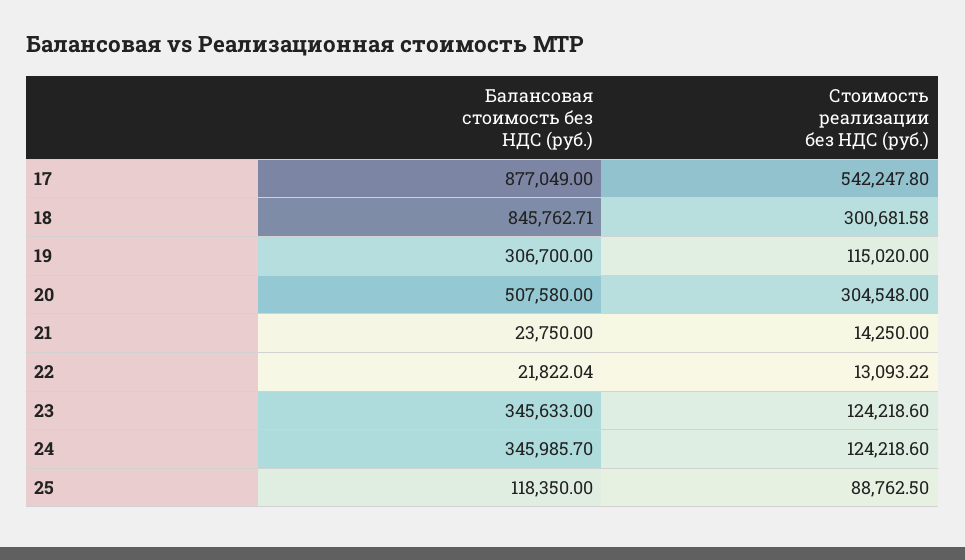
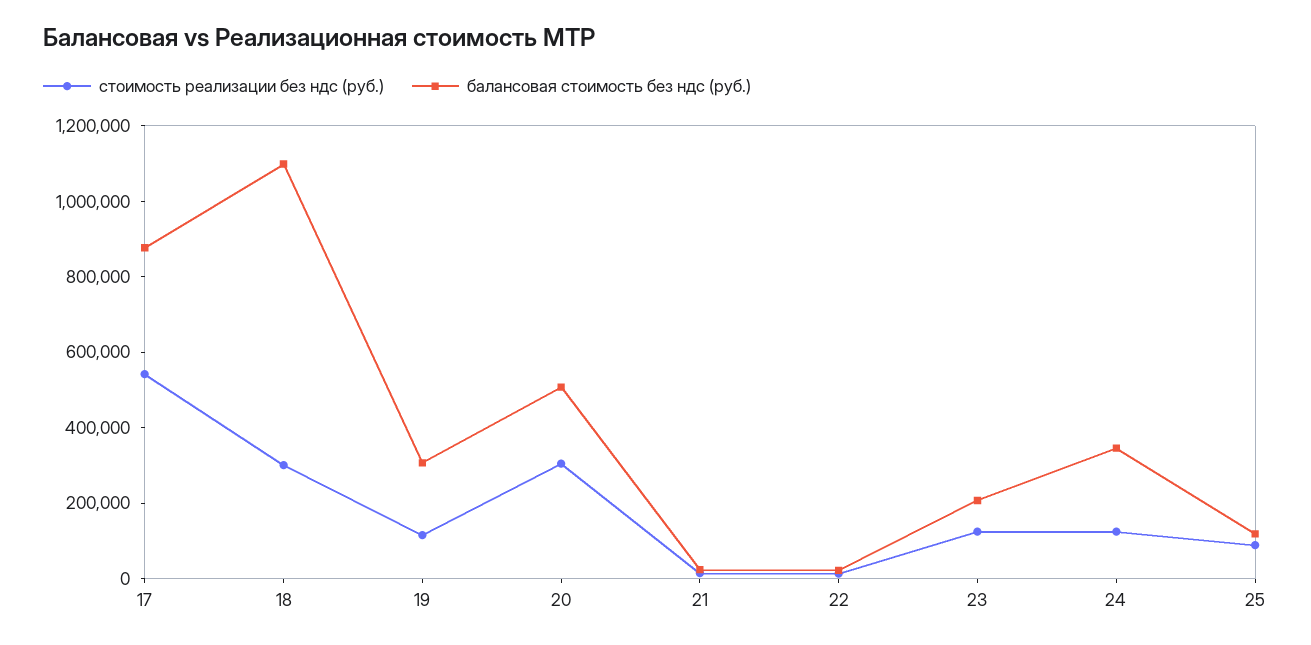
  {
    "Балансовая стоимость без НДС (руб.)": {
      "17": 877049,
-     "18": 845762.71,
+     "18": 1100000,
      "19": 306700,
      "20": 507580,
      "21": 23750,
      "22": 21822.04,
-     "23": 345633,
+     "23": 200000,
      "24": 345985.7,
      "25": 118350
    },
    "Стоимость реализации без НДС (руб.)": {
      "17": 542247.8,
      "18": 300681.58,
      "19": 115020,
      "20": 304548,
      "21": 14250,
      "22": 13093.22,
      "23": 124218.6,
      "24": 124218.6,
      "25": 88762.5
    }
  }

